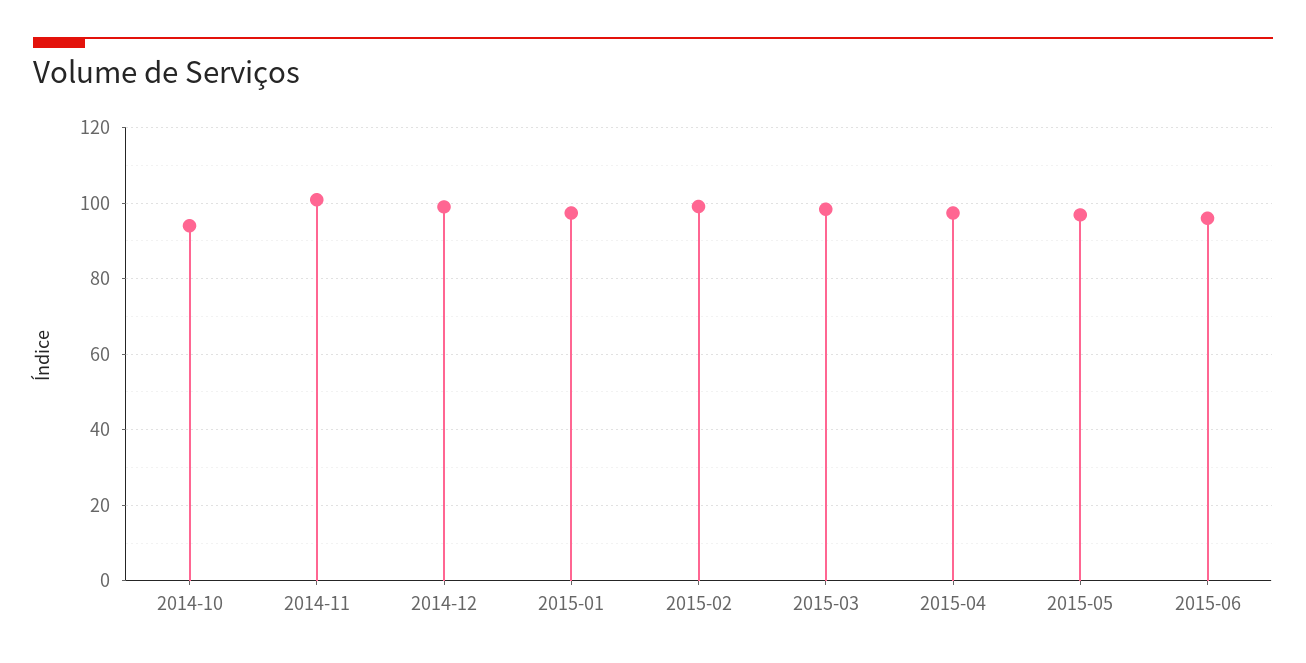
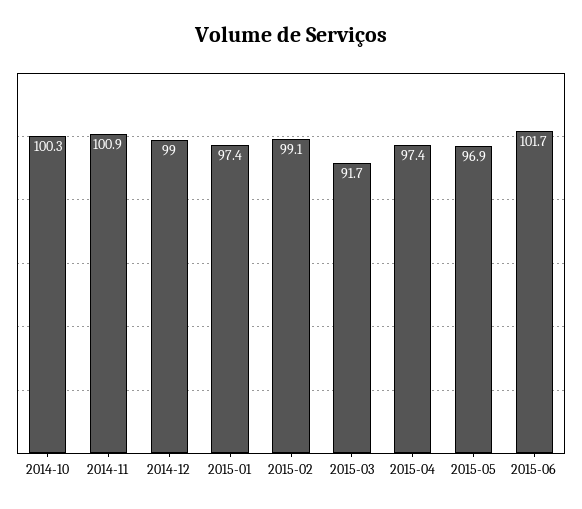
  {
-   "2014-10": 94,
+   "2014-10": 100.3,
    "2014-11": 100.9,
    "2014-12": 99,
    "2015-01": 97.4,
    "2015-02": 99.1,
-   "2015-03": 98,
+   "2015-03": 91.7,
    "2015-04": 97.4,
    "2015-05": 96.9,
-   "2015-06": 96
+   "2015-06": 101.7
  }

